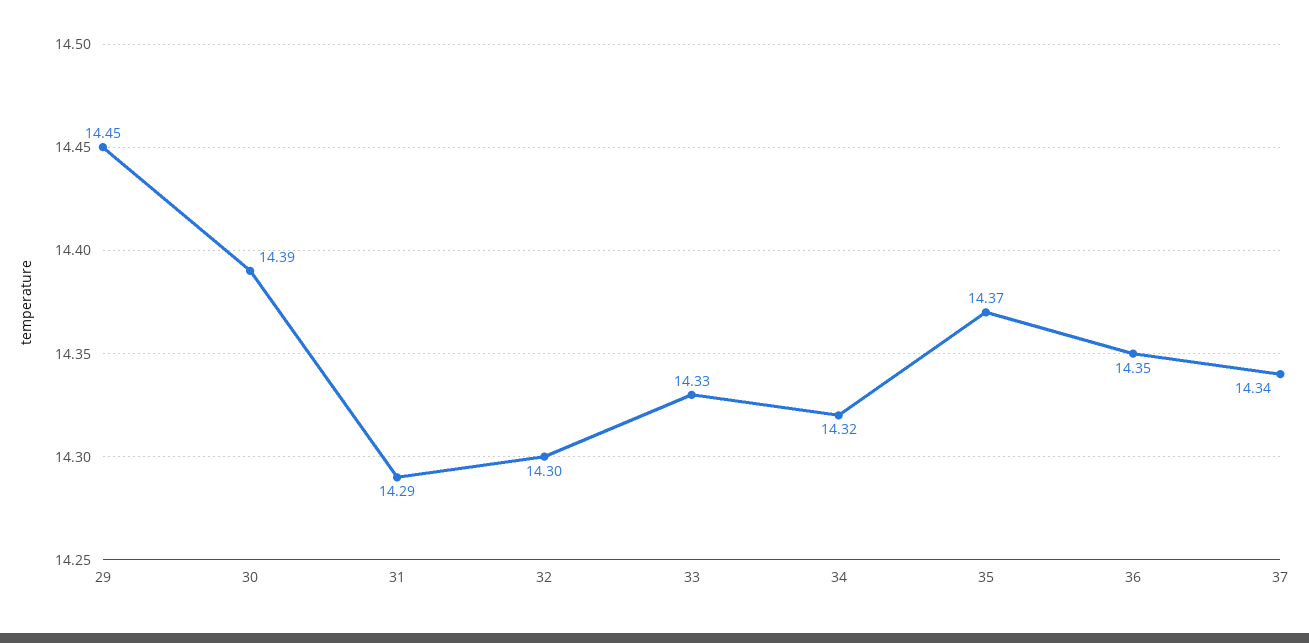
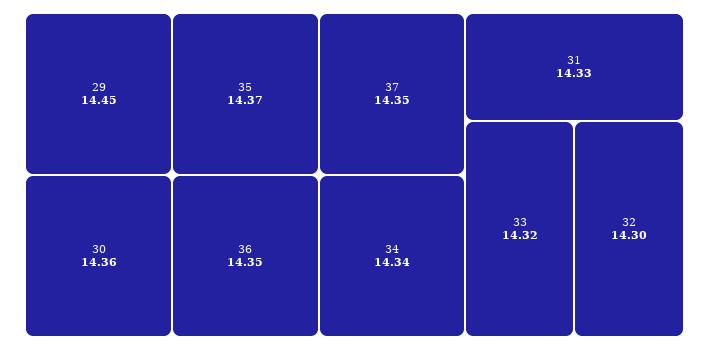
  {
    "29": 14.45,
-   "30": 14.39,
+   "30": 14.36,
-   "31": 14.29,
+   "31": 14.33,
    "32": 14.3,
-   "33": 14.33,
+   "33": 14.32,
-   "34": 14.32,
+   "34": 14.34,
    "35": 14.37,
    "36": 14.35,
-   "37": 14.34
+   "37": 14.35
  }

